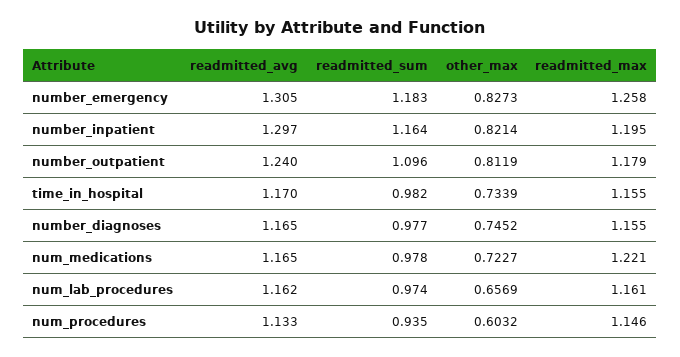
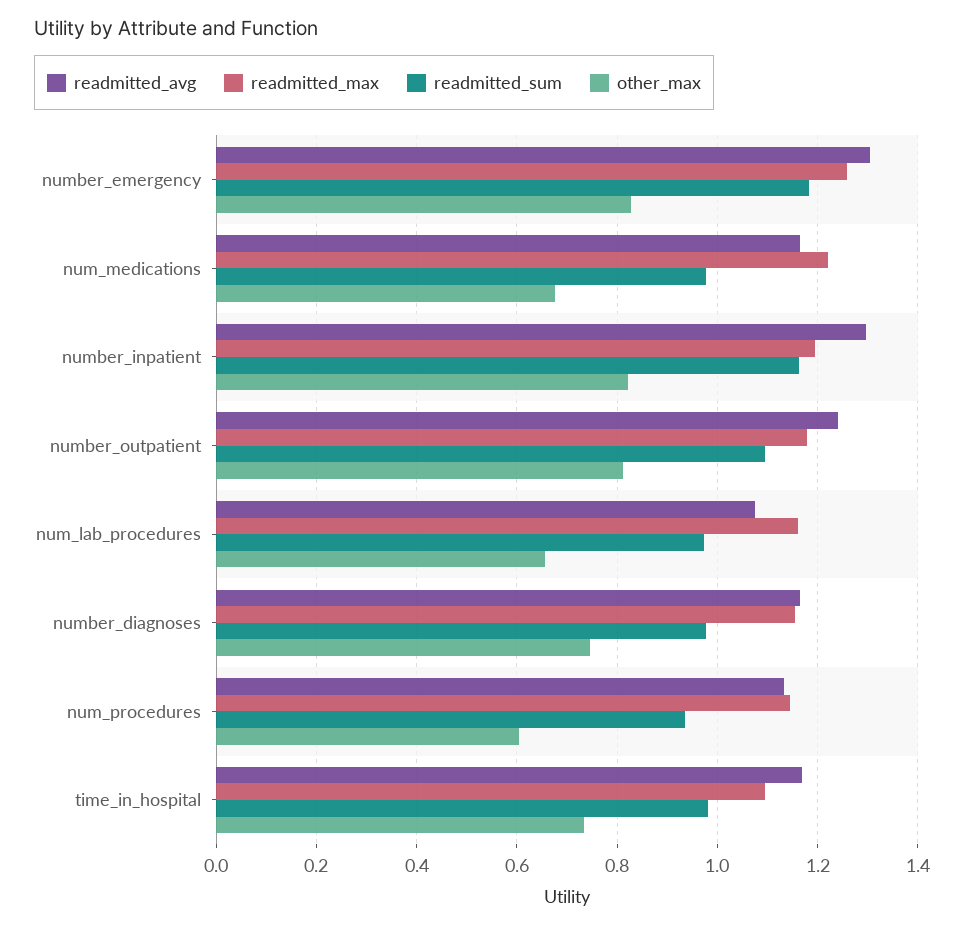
  {
    "readmitted_avg": {
      "number_emergency": 1.305,
      "number_inpatient": 1.297,
      "number_outpatient": 1.24,
      "time_in_hospital": 1.17,
      "number_diagnoses": 1.165,
      "num_medications": 1.165,
-     "num_lab_procedures": 1.162,
+     "num_lab_procedures": 1.08,
      "num_procedures": 1.133
    },
    "readmitted_sum": {
      "number_emergency": 1.183,
      "number_inpatient": 1.164,
      "number_outpatient": 1.096,
      "time_in_hospital": 0.982,
      "number_diagnoses": 0.977,
      "num_medications": 0.978,
      "num_lab_procedures": 0.974,
      "num_procedures": 0.935
    },
    "other_max": {
      "number_emergency": 0.8273,
      "number_inpatient": 0.8214,
      "number_outpatient": 0.8119,
      "time_in_hospital": 0.7339,
      "number_diagnoses": 0.7452,
-     "num_medications": 0.7227,
+     "num_medications": 0.68,
      "num_lab_procedures": 0.6569,
      "num_procedures": 0.6032
    },
    "readmitted_max": {
      "number_emergency": 1.258,
      "number_inpatient": 1.195,
      "number_outpatient": 1.179,
-     "time_in_hospital": 1.155,
+     "time_in_hospital": 1.1,
      "number_diagnoses": 1.155,
      "num_medications": 1.221,
      "num_lab_procedures": 1.161,
      "num_procedures": 1.146
    }
  }

